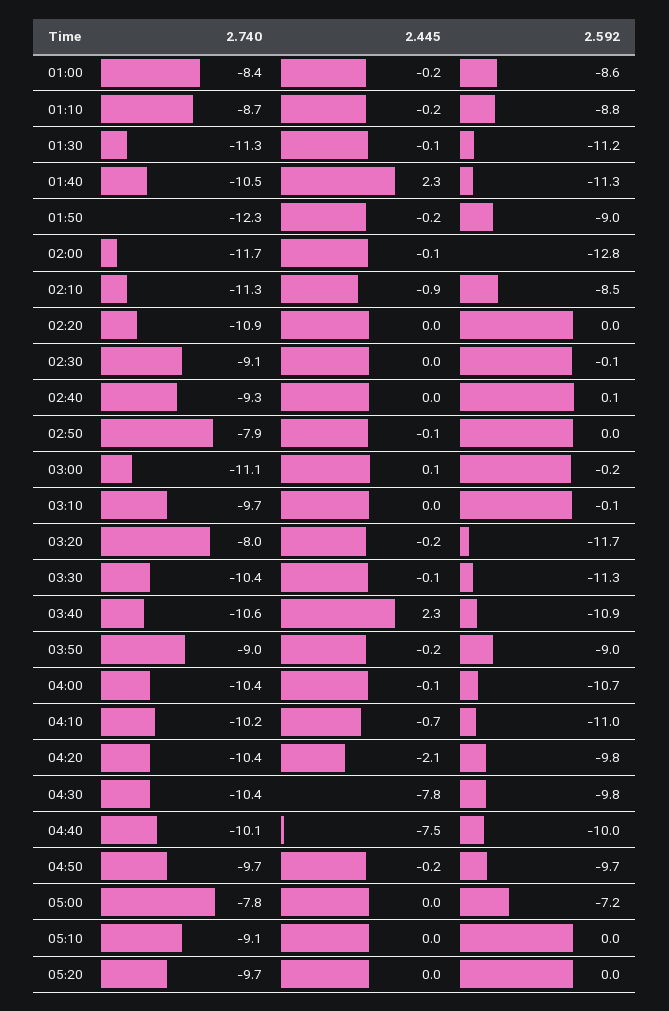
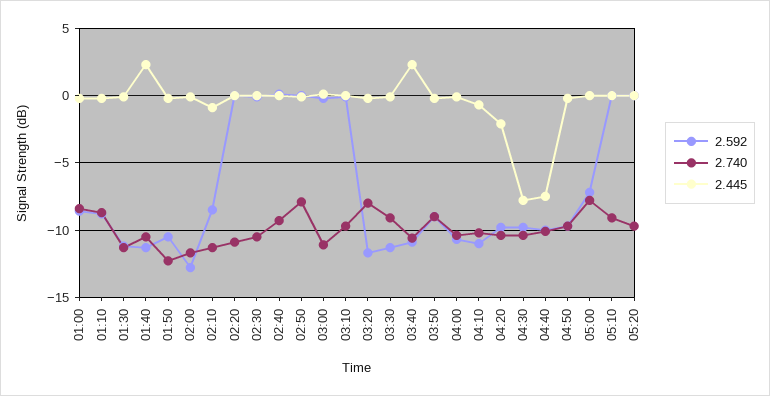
  {
    "2.740": {
      "01:00": -8.4,
      "01:10": -8.7,
      "01:30": -11.3,
      "01:40": -10.5,
      "01:50": -12.3,
      "02:00": -11.7,
      "02:10": -11.3,
      "02:20": -10.9,
-     "02:30": -9.1,
+     "02:30": -10.5,
      "02:40": -9.3,
      "02:50": -7.9,
      "03:00": -11.1,
      "03:10": -9.7,
      "03:20": -8,
-     "03:30": -10.4,
+     "03:30": -9,
      "03:40": -10.6,
      "03:50": -9,
      "04:00": -10.4,
      "04:10": -10.2,
      "04:20": -10.4,
      "04:30": -10.4,
      "04:40": -10.1,
      "04:50": -9.7,
      "05:00": -7.8,
      "05:10": -9.1,
      "05:20": -9.7
    },
    "2.445": {
      "01:00": -0.2,
      "01:10": -0.2,
      "01:30": -0.1,
      "01:40": 2.3,
      "01:50": -0.2,
      "02:00": -0.1,
      "02:10": -0.9,
      "02:20": 0,
      "02:30": 0,
      "02:40": 0,
      "02:50": -0.1,
      "03:00": 0.1,
      "03:10": 0,
      "03:20": -0.2,
      "03:30": -0.1,
      "03:40": 2.3,
      "03:50": -0.2,
      "04:00": -0.1,
      "04:10": -0.7,
      "04:20": -2.1,
      "04:30": -7.8,
      "04:40": -7.5,
      "04:50": -0.2,
      "05:00": 0,
      "05:10": 0,
      "05:20": 0
    },
    "2.592": {
      "01:00": -8.6,
      "01:10": -8.8,
      "01:30": -11.2,
      "01:40": -11.3,
-     "01:50": -9,
+     "01:50": -10.5,
      "02:00": -12.8,
      "02:10": -8.5,
      "02:20": 0,
      "02:30": -0.1,
      "02:40": 0.1,
      "02:50": 0,
      "03:00": -0.2,
      "03:10": -0.1,
      "03:20": -11.7,
      "03:30": -11.3,
      "03:40": -10.9,
      "03:50": -9,
      "04:00": -10.7,
      "04:10": -11,
      "04:20": -9.8,
      "04:30": -9.8,
      "04:40": -10,
      "04:50": -9.7,
      "05:00": -7.2,
      "05:10": 0,
      "05:20": 0
    }
  }

